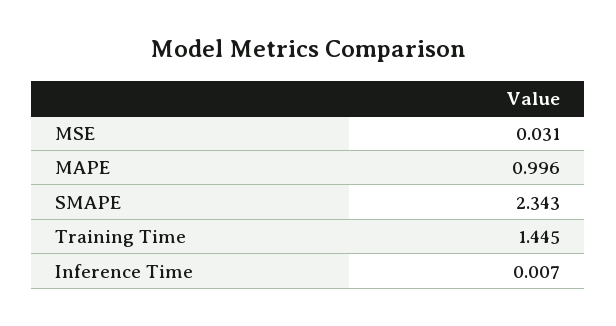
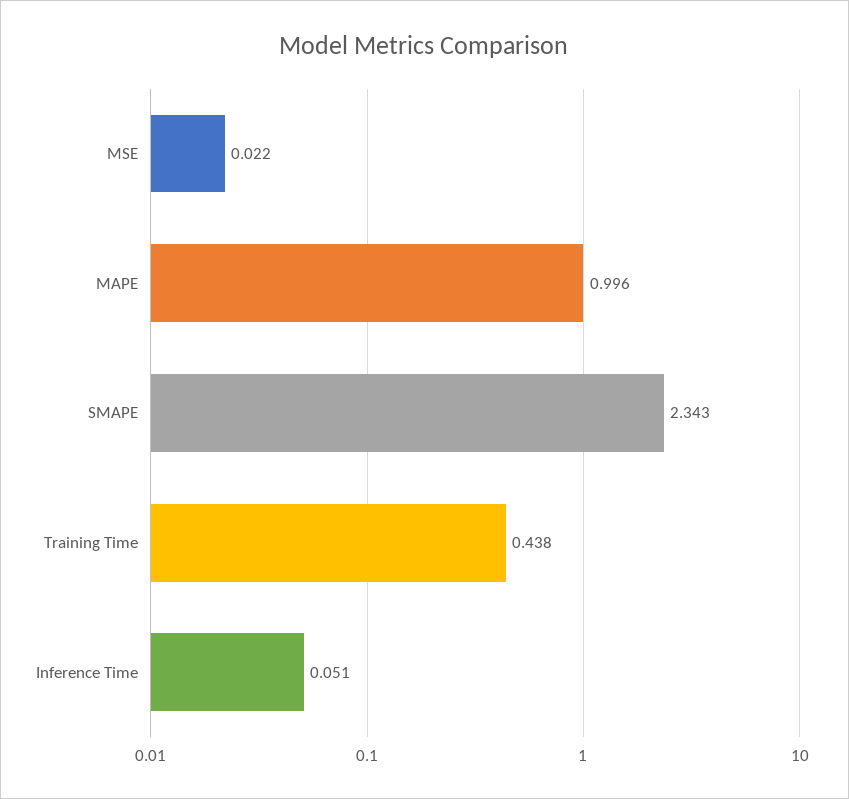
  {
-   "MSE": 0.031,
+   "MSE": 0.022,
    "MAPE": 0.996,
    "SMAPE": 2.343,
-   "Training Time": 1.445,
+   "Training Time": 0.438,
-   "Inference Time": 0.007
+   "Inference Time": 0.051
  }

